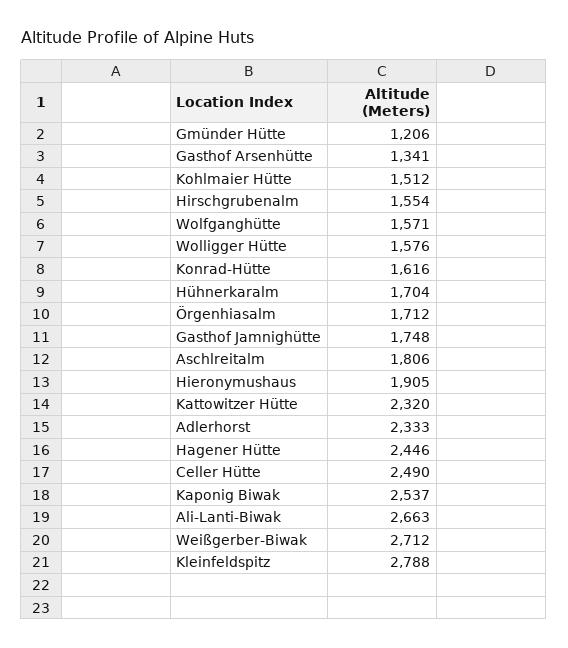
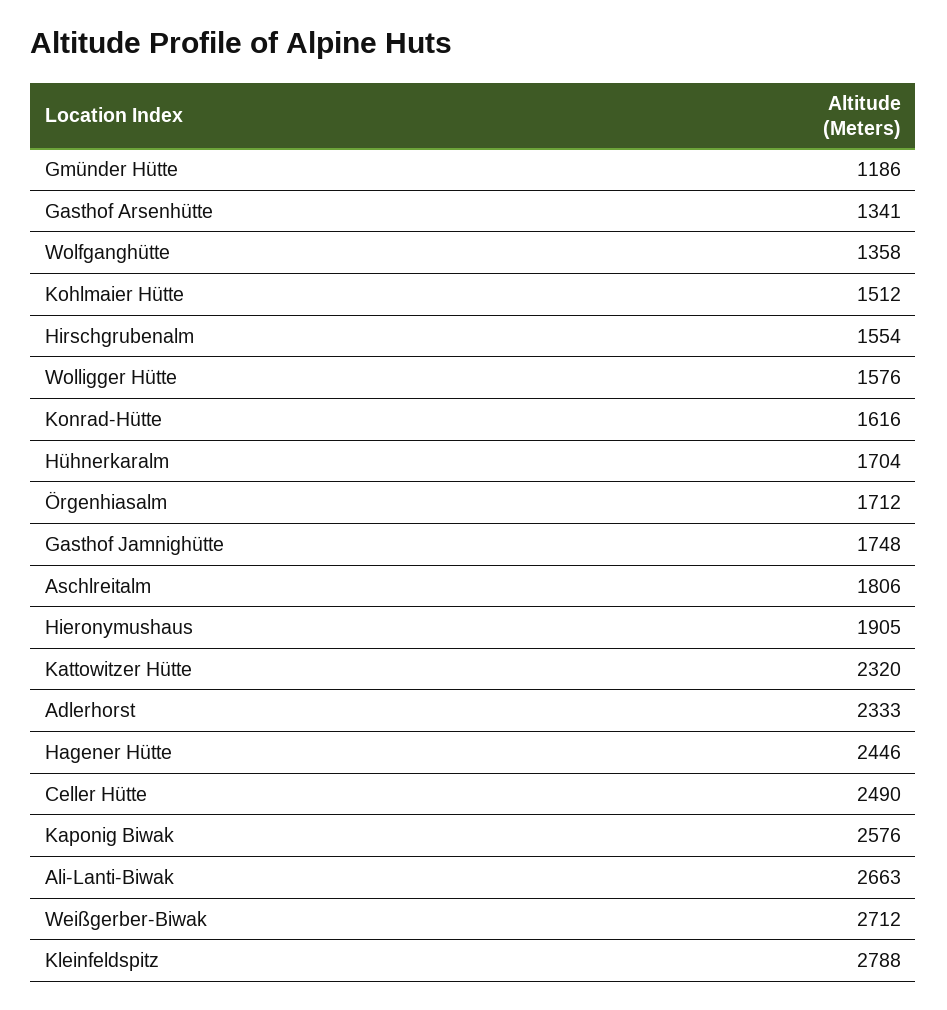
  {
-   "Gmünder Hütte": 1206,
+   "Gmünder Hütte": 1186,
    "Gasthof Arsenhütte": 1341,
    "Kohlmaier Hütte": 1512,
    "Hirschgrubenalm": 1554,
-   "Wolfganghütte": 1571,
+   "Wolfganghütte": 1358,
    "Wolligger Hütte": 1576,
    "Konrad-Hütte": 1616,
    "Hühnerkaralm": 1704,
    "Örgenhiasalm": 1712,
    "Gasthof Jamnighütte": 1748,
    "Aschlreitalm": 1806,
    "Hieronymushaus": 1905,
    "Kattowitzer Hütte": 2320,
    "Adlerhorst": 2333,
    "Hagener Hütte": 2446,
    "Celler Hütte": 2490,
-   "Kaponig Biwak": 2537,
+   "Kaponig Biwak": 2576,
    "Ali-Lanti-Biwak": 2663,
    "Weißgerber-Biwak": 2712,
    "Kleinfeldspitz": 2788
  }

